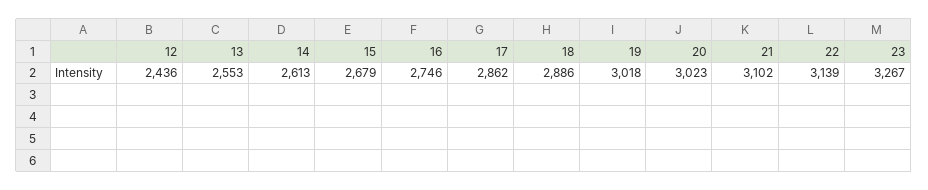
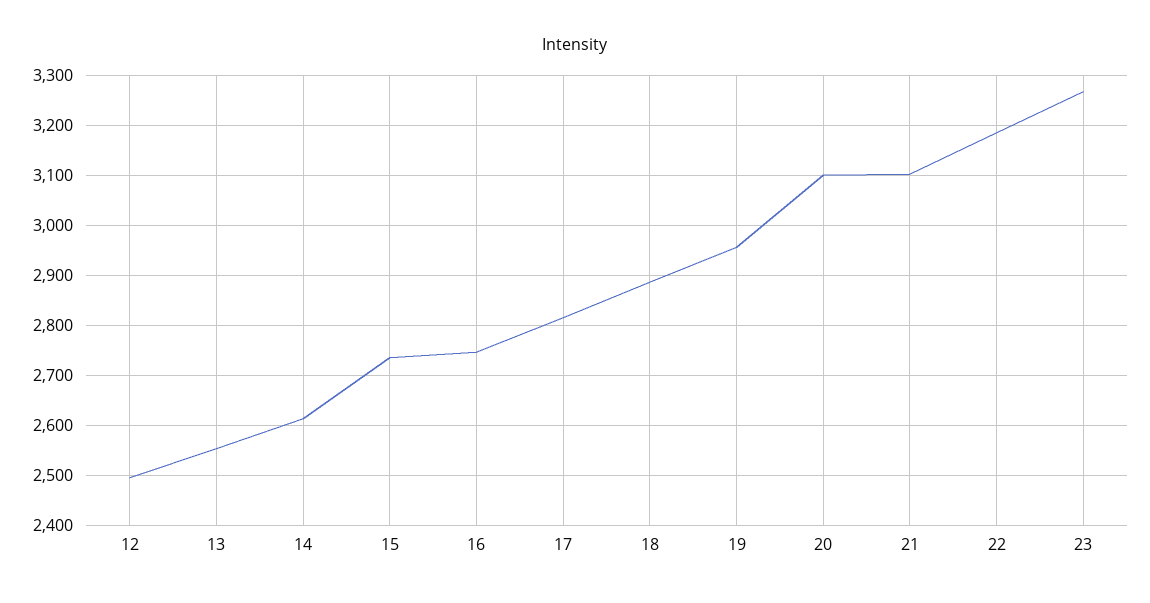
  {
-   "12": 2436,
+   "12": 2500,
    "13": 2553,
    "14": 2613,
-   "15": 2679,
+   "15": 2740,
    "16": 2746,
-   "17": 2862,
+   "17": 2820,
    "18": 2886,
-   "19": 3018,
+   "19": 2960,
-   "20": 3023,
+   "20": 3100,
    "21": 3102,
-   "22": 3139,
+   "22": 3180,
    "23": 3267
  }

